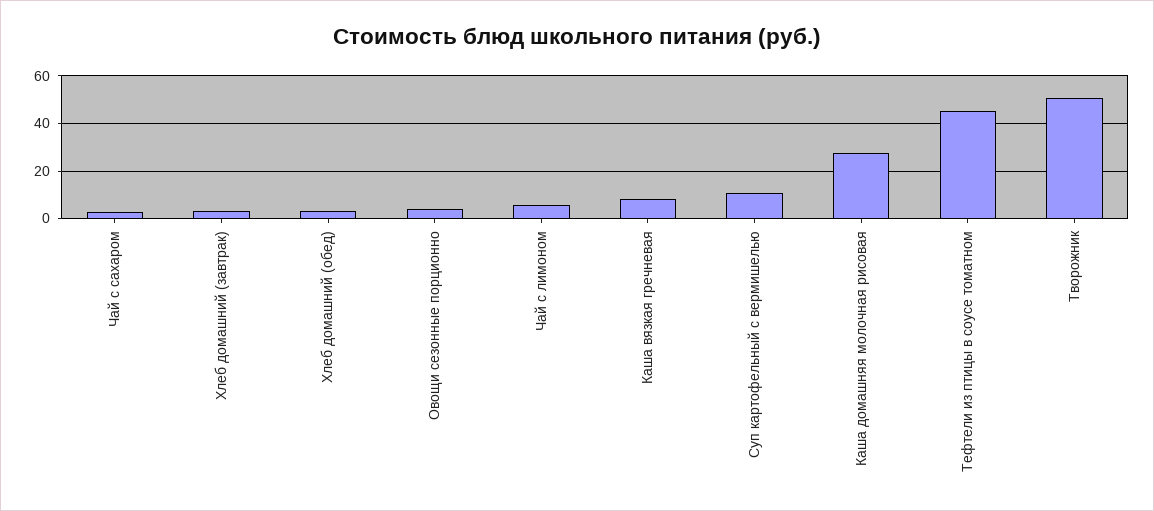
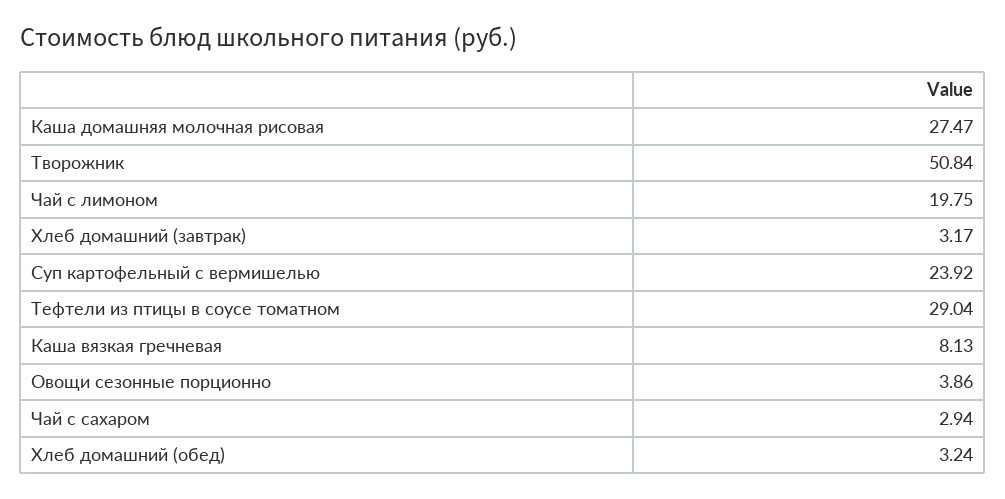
  {
    "Чай с сахаром": 2.94,
    "Хлеб домашний (завтрак)": 3.17,
    "Хлеб домашний (обед)": 3.24,
    "Овощи сезонные порционно": 3.86,
-   "Чай с лимоном": 5,
+   "Чай с лимоном": 19.75,
    "Каша вязкая гречневая": 8.13,
-   "Суп картофельный с вермишелью": 10,
+   "Суп картофельный с вермишелью": 23.92,
    "Каша домашняя молочная рисовая": 27.47,
-   "Тефтели из птицы в соусе томатном": 45,
+   "Тефтели из птицы в соусе томатном": 29.04,
    "Творожник": 50.84
  }

